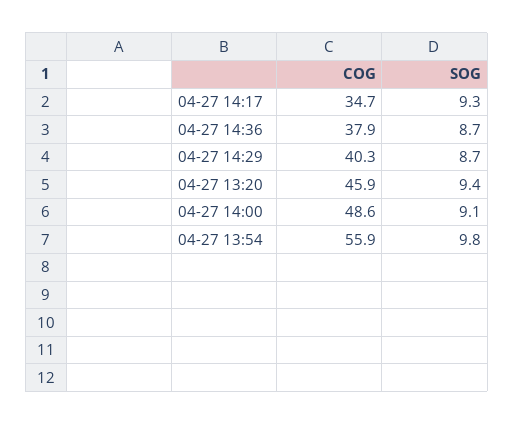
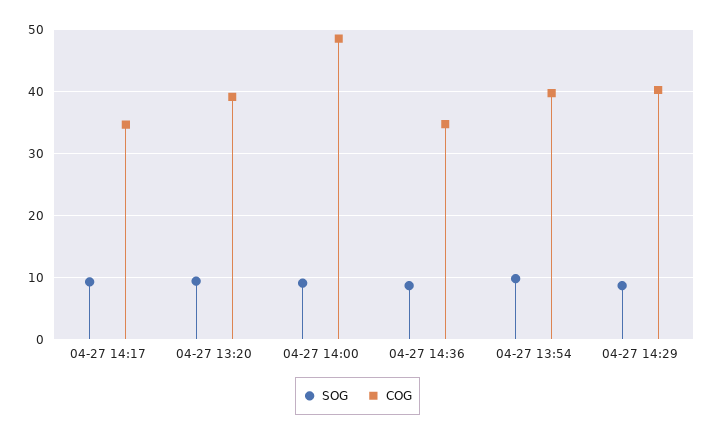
  {
    "COG": {
      "04-27 14:17": 34.7,
-     "04-27 14:36": 37.9,
+     "04-27 14:36": 35,
      "04-27 14:29": 40.3,
-     "04-27 13:20": 45.9,
+     "04-27 13:20": 39,
      "04-27 14:00": 48.6,
-     "04-27 13:54": 55.9
+     "04-27 13:54": 40
    },
    "SOG": {
      "04-27 14:17": 9.3,
      "04-27 14:36": 8.7,
      "04-27 14:29": 8.7,
      "04-27 13:20": 9.4,
      "04-27 14:00": 9.1,
      "04-27 13:54": 9.8
    }
  }

